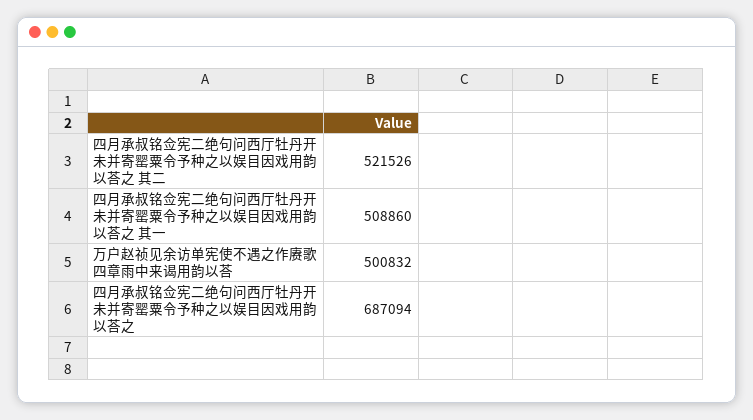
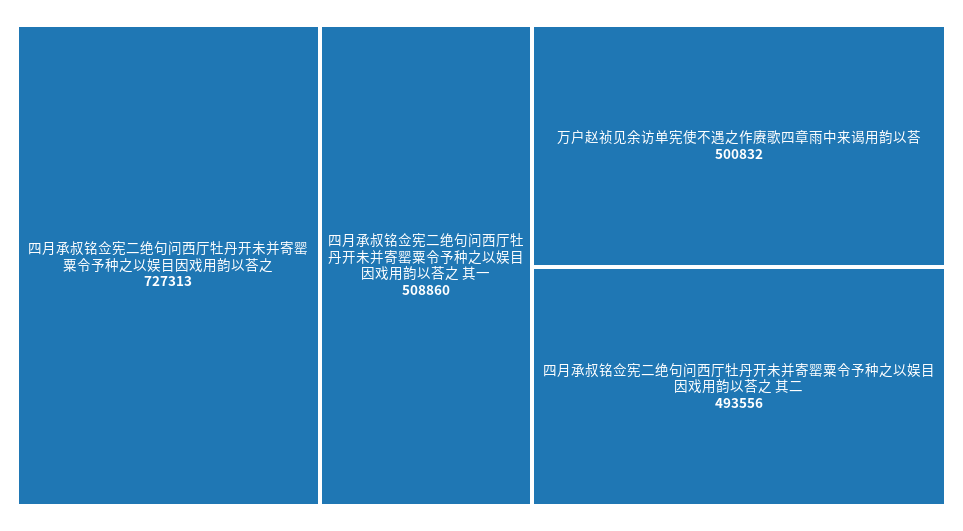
  {
-   "四月承叔铭佥宪二绝句问西厅牡丹开未并寄罂粟令予种之以娱目因戏用韵以荅之 其二": 521526,
+   "四月承叔铭佥宪二绝句问西厅牡丹开未并寄罂粟令予种之以娱目因戏用韵以荅之 其二": 493556,
    "四月承叔铭佥宪二绝句问西厅牡丹开未并寄罂粟令予种之以娱目因戏用韵以荅之 其一": 508860,
    "万户赵祯见余访单宪使不遇之作赓歌四章雨中来谒用韵以荅": 500832,
-   "四月承叔铭佥宪二绝句问西厅牡丹开未并寄罂粟令予种之以娱目因戏用韵以荅之": 687094
+   "四月承叔铭佥宪二绝句问西厅牡丹开未并寄罂粟令予种之以娱目因戏用韵以荅之": 727313
  }

